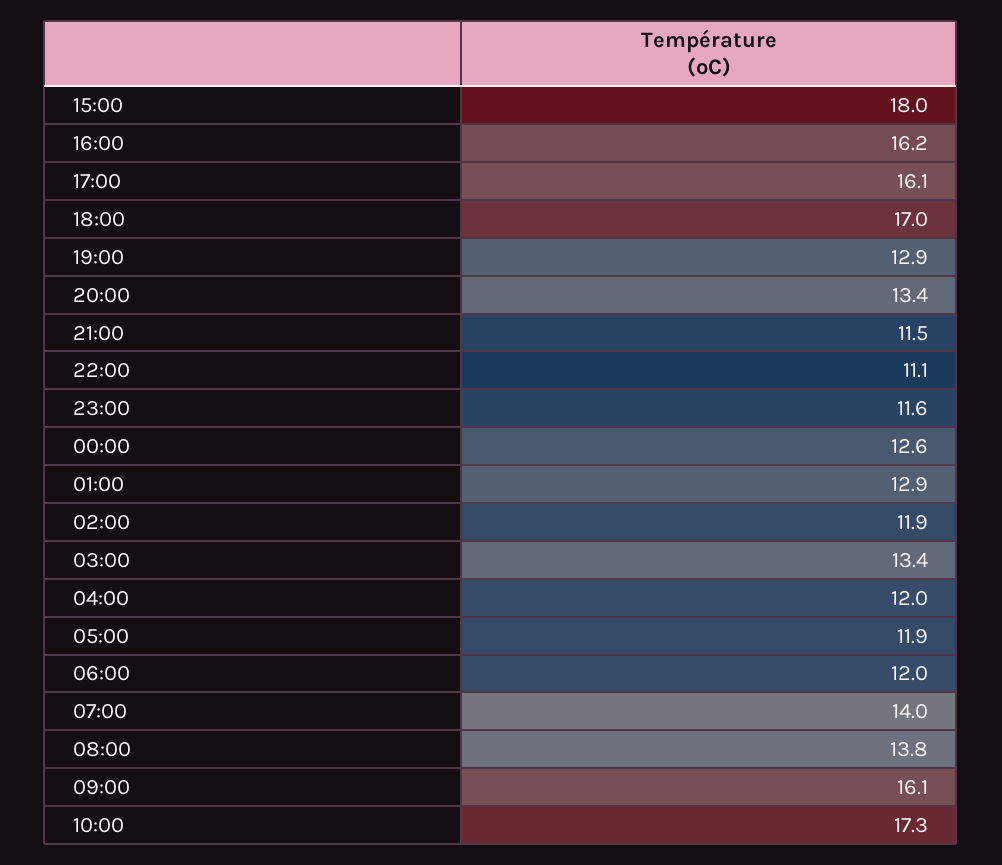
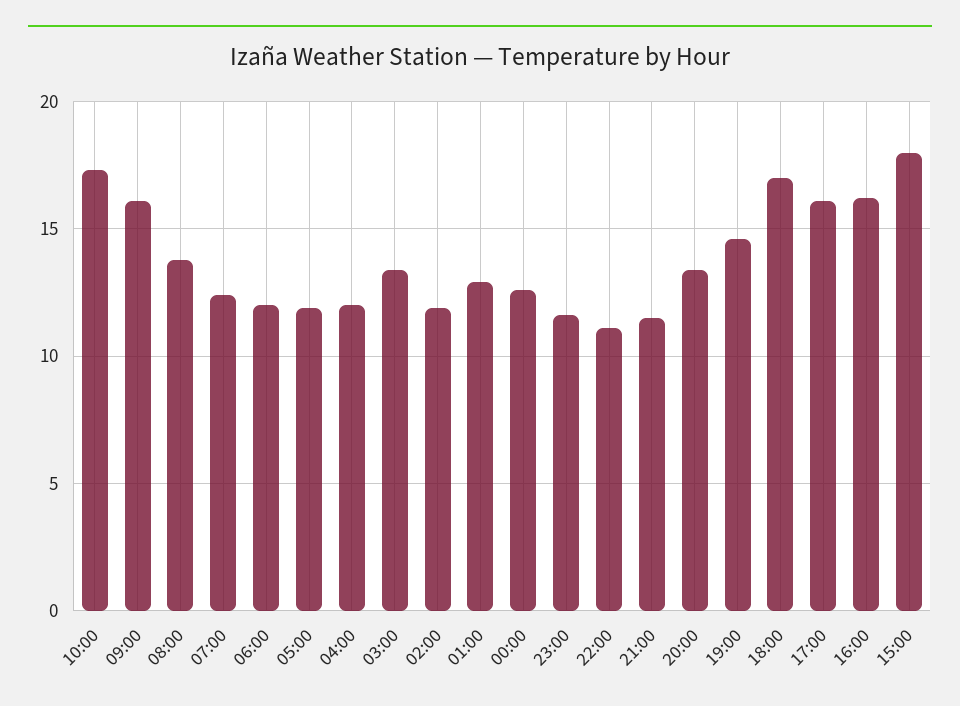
  {
    "15:00": 18,
    "16:00": 16.2,
    "17:00": 16.1,
    "18:00": 17,
-   "19:00": 12.9,
+   "19:00": 14.5,
    "20:00": 13.4,
    "21:00": 11.5,
    "22:00": 11.1,
    "23:00": 11.6,
    "00:00": 12.6,
    "01:00": 12.9,
    "02:00": 11.9,
    "03:00": 13.4,
    "04:00": 12,
    "05:00": 11.9,
    "06:00": 12,
-   "07:00": 14,
+   "07:00": 12.5,
    "08:00": 13.8,
    "09:00": 16.1,
    "10:00": 17.3
  }

